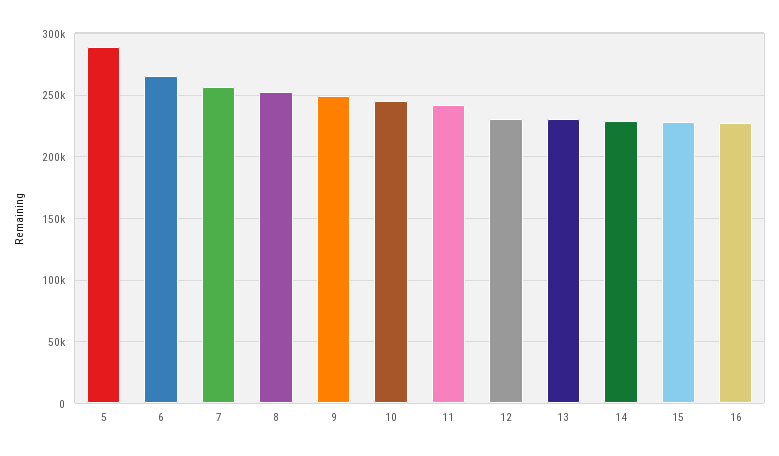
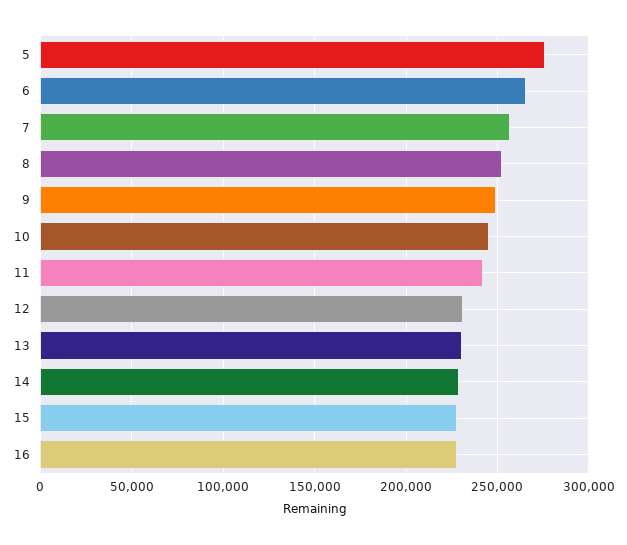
  {
-   "5": 290000,
+   "5": 275000,
    "6": 265000,
    "7": 255000,
    "8": 255000,
    "9": 250000,
    "10": 245000,
    "11": 240000,
    "12": 230000,
    "13": 230000,
    "14": 230000,
    "15": 230000,
    "16": 230000
  }

